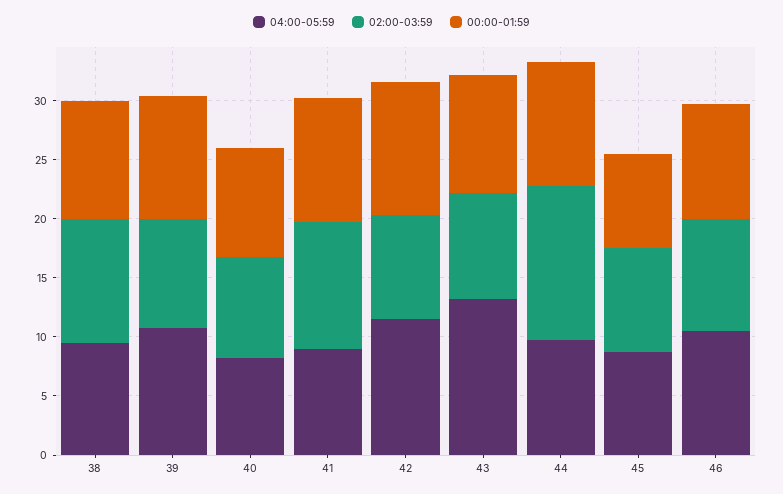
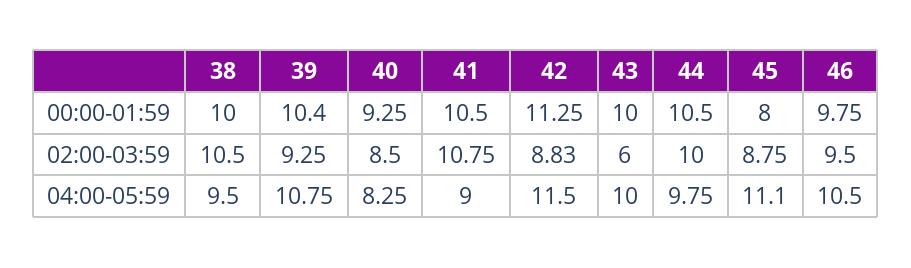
  {
    "04:00-05:59": {
      "38": 9.5,
      "39": 10.75,
      "40": 8.25,
      "41": 9,
      "42": 11.5,
-     "43": 13,
+     "43": 10,
      "44": 9.75,
-     "45": 9,
+     "45": 11.1,
      "46": 10.5
    },
    "02:00-03:59": {
      "38": 10.5,
      "39": 9.25,
      "40": 8.5,
      "41": 10.75,
      "42": 8.83,
-     "43": 9,
+     "43": 6,
-     "44": 13,
+     "44": 10,
      "45": 8.75,
      "46": 9.5
    },
    "00:00-01:59": {
      "38": 10,
      "39": 10.4,
      "40": 9.25,
      "41": 10.5,
      "42": 11.25,
      "43": 10,
      "44": 10.5,
      "45": 8,
      "46": 9.75
    }
  }

